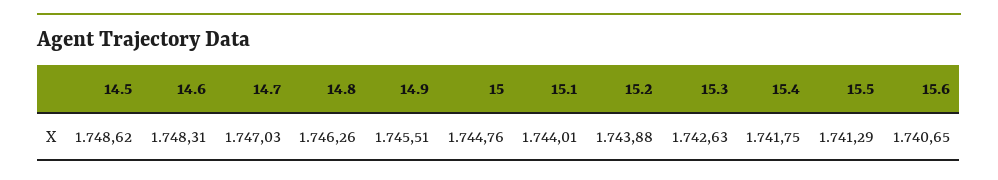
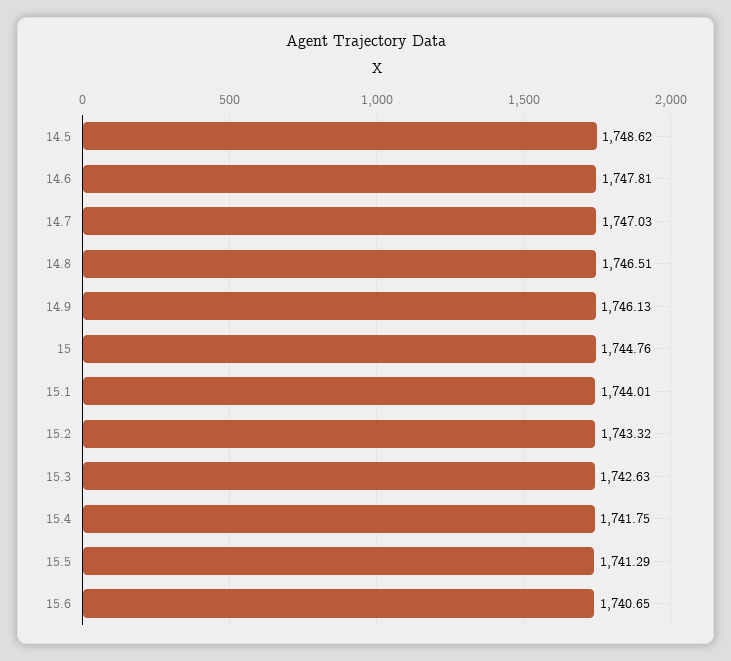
  {
    "14.5": 1748.62,
-   "14.6": 1748.31,
+   "14.6": 1747.81,
    "14.7": 1747.03,
-   "14.8": 1746.26,
+   "14.8": 1746.51,
-   "14.9": 1745.51,
+   "14.9": 1746.13,
    "15": 1744.76,
    "15.1": 1744.01,
-   "15.2": 1743.88,
+   "15.2": 1743.32,
    "15.3": 1742.63,
    "15.4": 1741.75,
    "15.5": 1741.29,
    "15.6": 1740.65
  }

